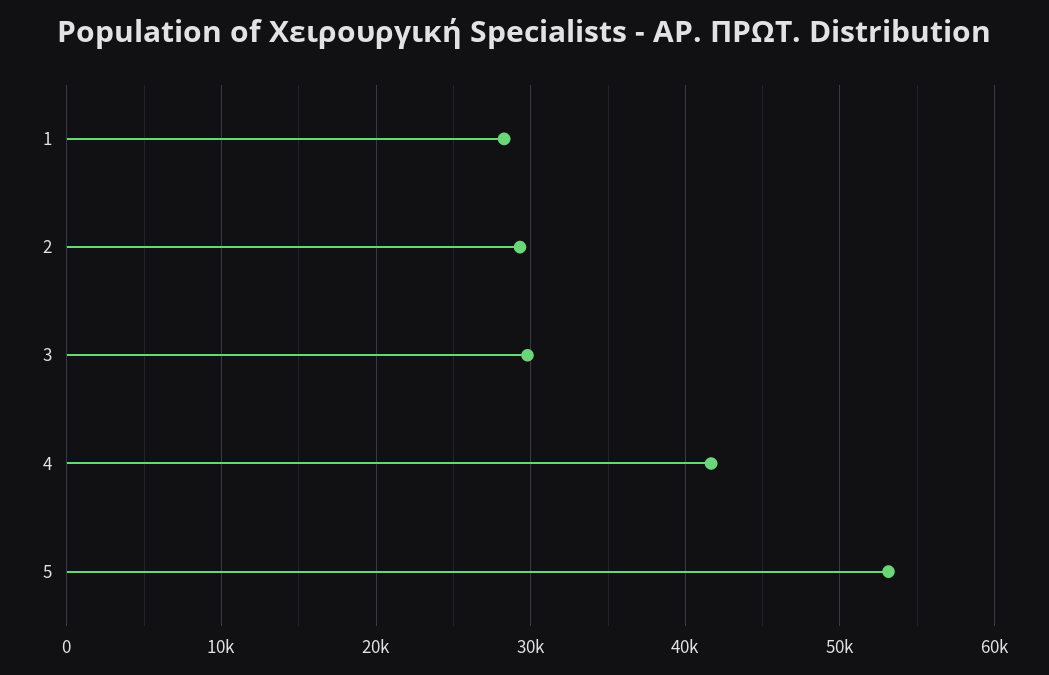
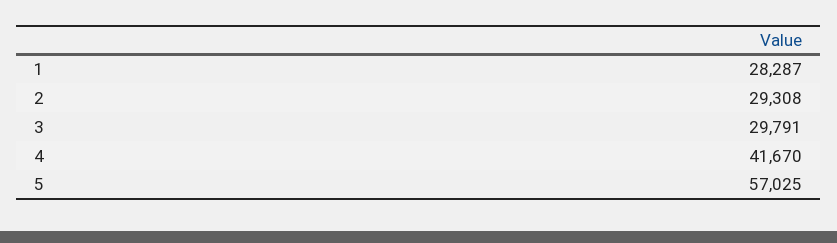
  {
    "1": 28287,
    "2": 29308,
    "3": 29791,
    "4": 41670,
-   "5": 53000
+   "5": 57025
  }

